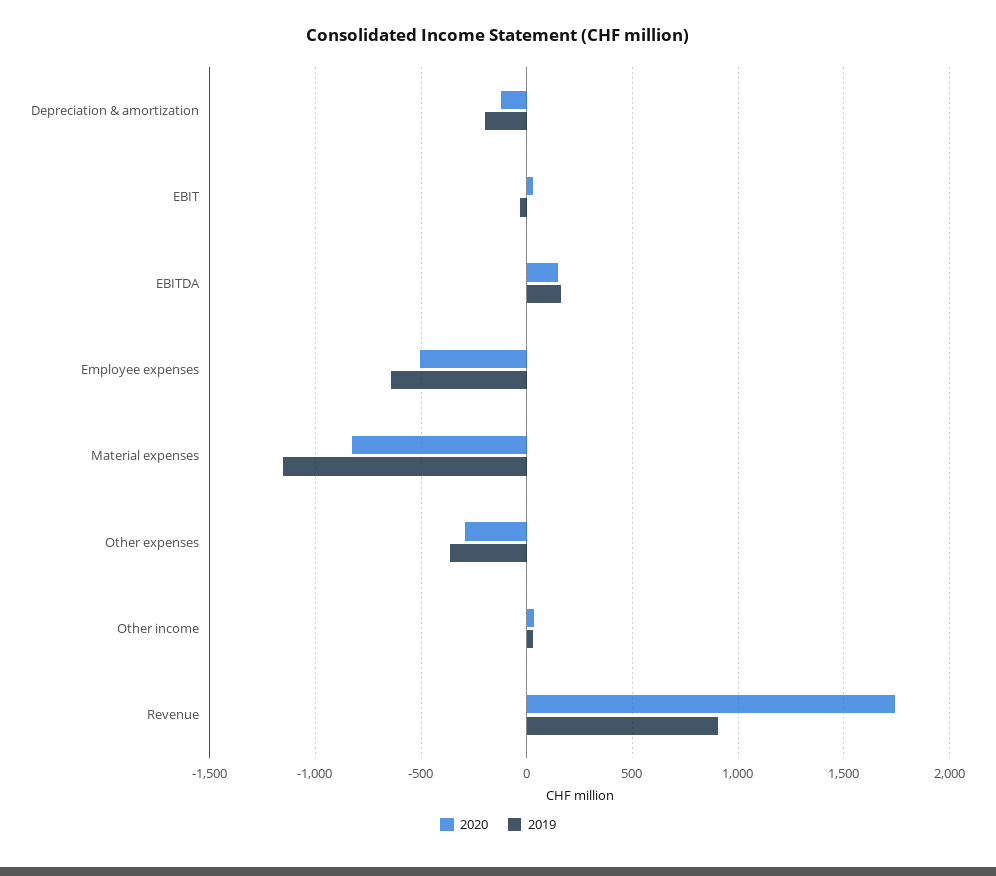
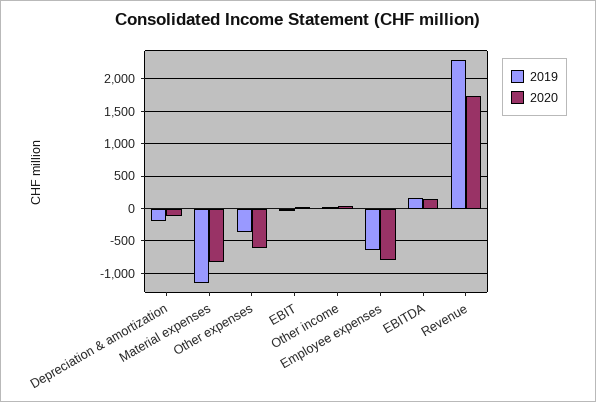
  {
    "2020": {
      "Depreciation & amortization": -100,
      "EBIT": 50,
      "EBITDA": 150,
-     "Employee expenses": -500,
+     "Employee expenses": -800,
      "Material expenses": -850,
-     "Other expenses": -300,
+     "Other expenses": -600,
      "Other income": 50,
      "Revenue": 1750
    },
    "2019": {
      "Depreciation & amortization": -200,
      "EBIT": -50,
      "EBITDA": 150,
      "Employee expenses": -650,
      "Material expenses": -1150,
      "Other expenses": -350,
      "Other income": 50,
-     "Revenue": 900
+     "Revenue": 2300
    }
  }

